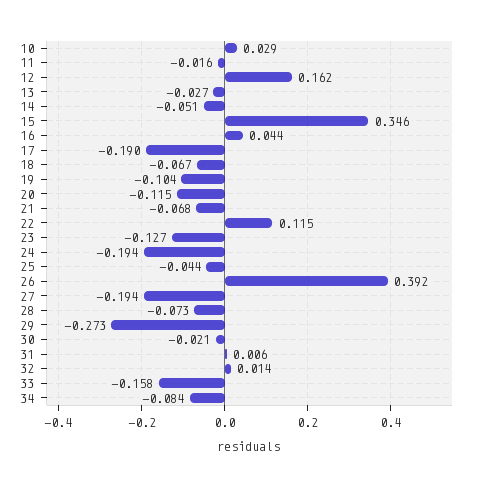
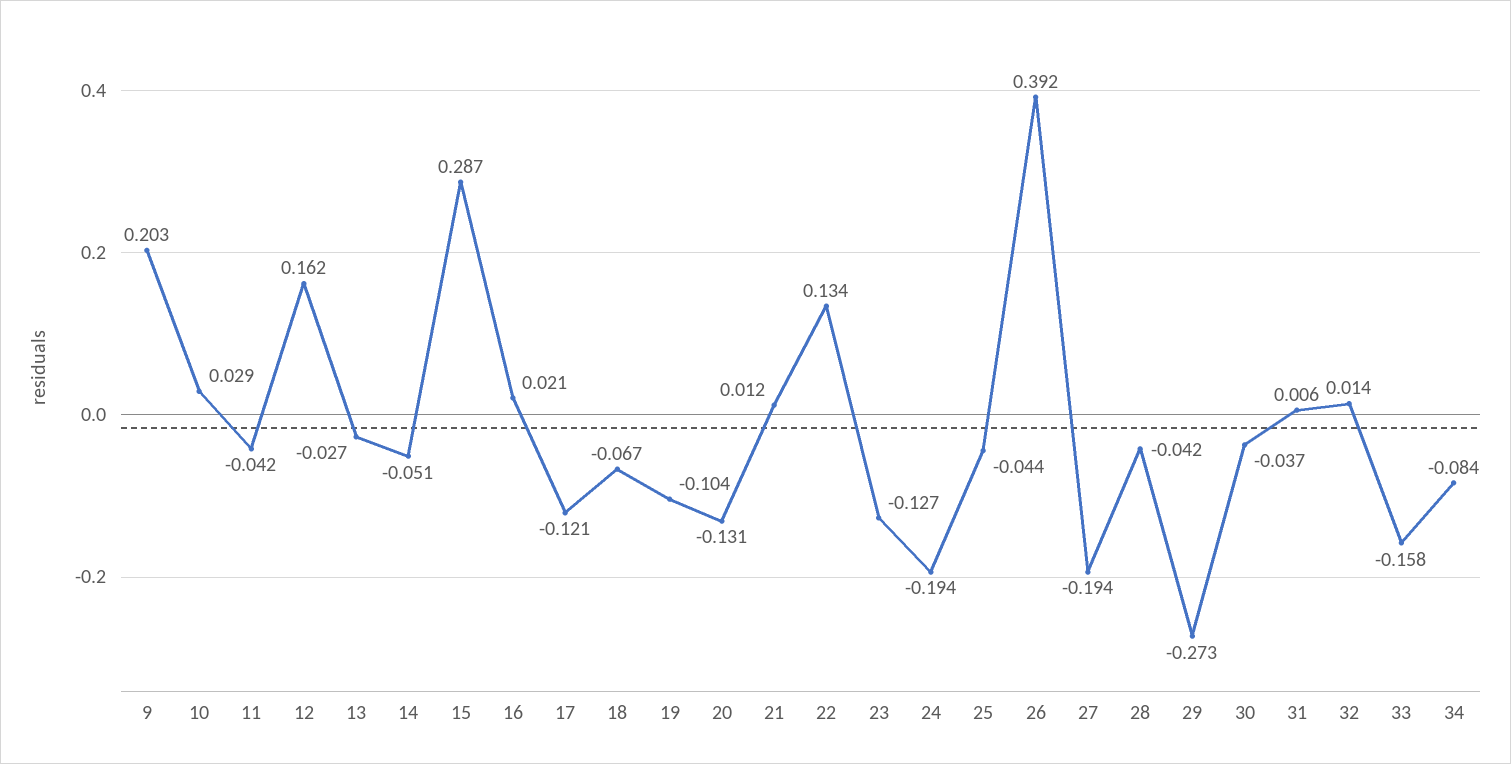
  {
    "10": 0.029,
-   "11": -0.016,
+   "11": -0.042,
    "12": 0.162,
    "13": -0.027,
    "14": -0.051,
-   "15": 0.346,
+   "15": 0.287,
-   "16": 0.044,
+   "16": 0.021,
-   "17": -0.19,
+   "17": -0.121,
    "18": -0.067,
    "19": -0.104,
-   "20": -0.115,
+   "20": -0.131,
-   "21": -0.068,
+   "21": 0.012,
-   "22": 0.115,
+   "22": 0.134,
    "23": -0.127,
    "24": -0.194,
    "25": -0.044,
    "26": 0.392,
    "27": -0.194,
-   "28": -0.073,
+   "28": -0.042,
    "29": -0.273,
-   "30": -0.021,
+   "30": -0.037,
    "31": 0.006,
    "32": 0.014,
    "33": -0.158,
-   "34": -0.084
+   "34": -0.084,
+   "9": 0.203
  }

